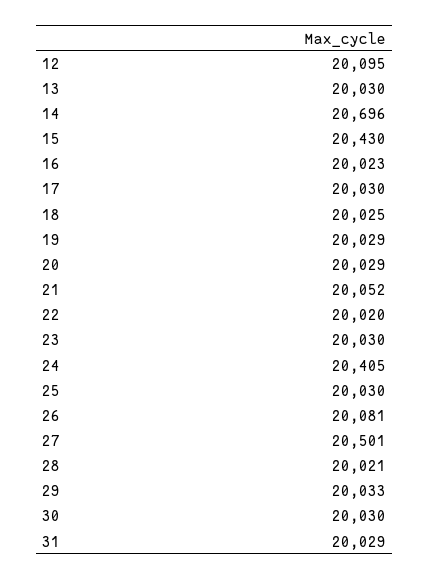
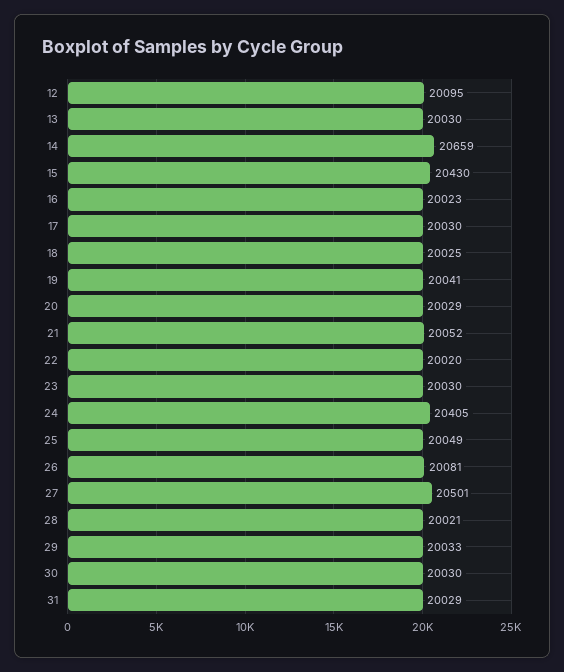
  {
    "12": 20095,
    "13": 20030,
-   "14": 20696,
+   "14": 20659,
    "15": 20430,
    "16": 20023,
    "17": 20030,
    "18": 20025,
-   "19": 20029,
+   "19": 20041,
    "20": 20029,
    "21": 20052,
    "22": 20020,
    "23": 20030,
    "24": 20405,
-   "25": 20030,
+   "25": 20049,
    "26": 20081,
    "27": 20501,
    "28": 20021,
    "29": 20033,
    "30": 20030,
    "31": 20029
  }

